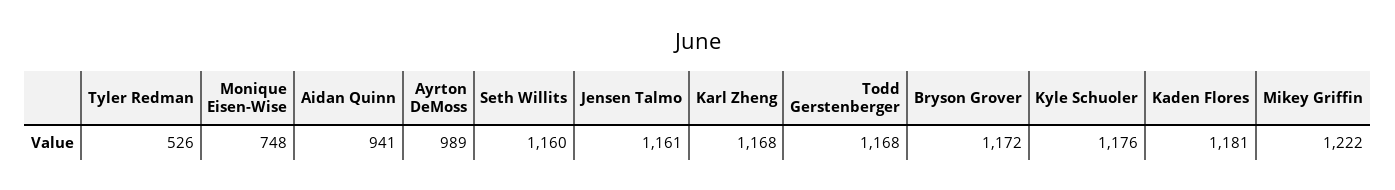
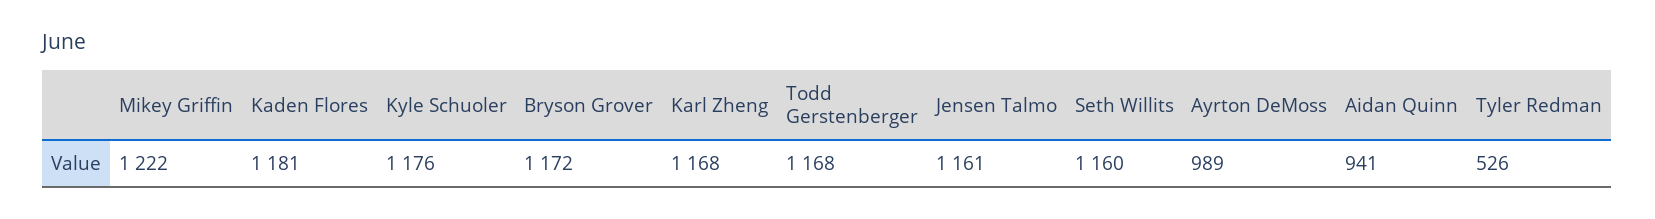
  {
    "Tyler Redman": 526,
-   "Monique Eisen-Wise": 748,
    "Aidan Quinn": 941,
    "Ayrton DeMoss": 989,
    "Seth Willits": 1160,
    "Jensen Talmo": 1161,
    "Karl Zheng": 1168,
    "Todd Gerstenberger": 1168,
    "Bryson Grover": 1172,
    "Kyle Schuoler": 1176,
    "Kaden Flores": 1181,
    "Mikey Griffin": 1222
  }

